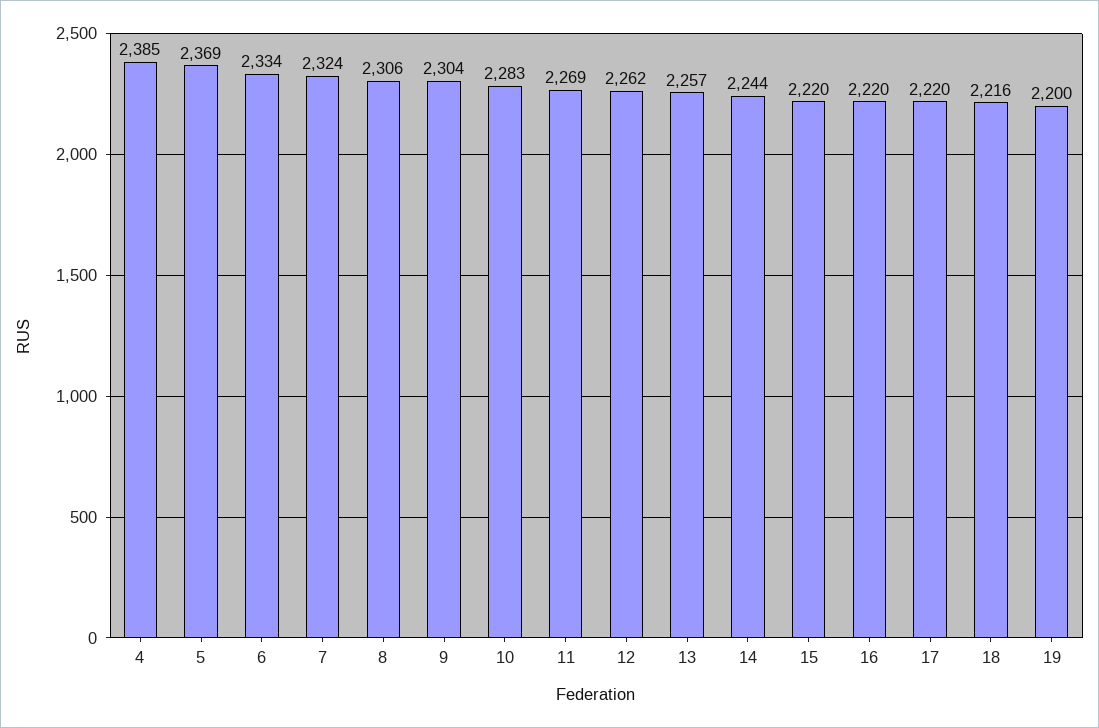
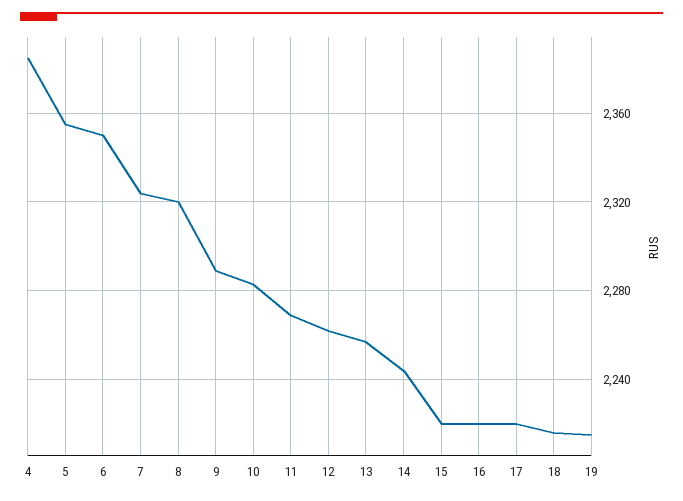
  {
    "4": 2385,
-   "5": 2369,
+   "5": 2355,
-   "6": 2334,
+   "6": 2350,
    "7": 2324,
-   "8": 2306,
+   "8": 2320,
-   "9": 2304,
+   "9": 2290,
    "10": 2283,
    "11": 2269,
    "12": 2262,
    "13": 2257,
    "14": 2244,
    "15": 2220,
    "16": 2220,
    "17": 2220,
    "18": 2216,
-   "19": 2200
+   "19": 2215
  }

